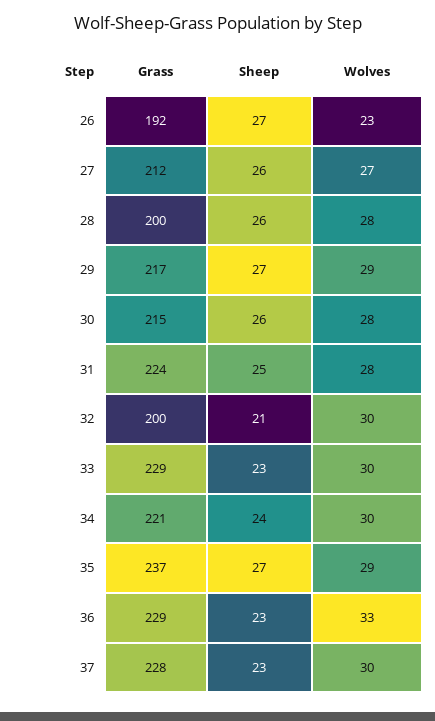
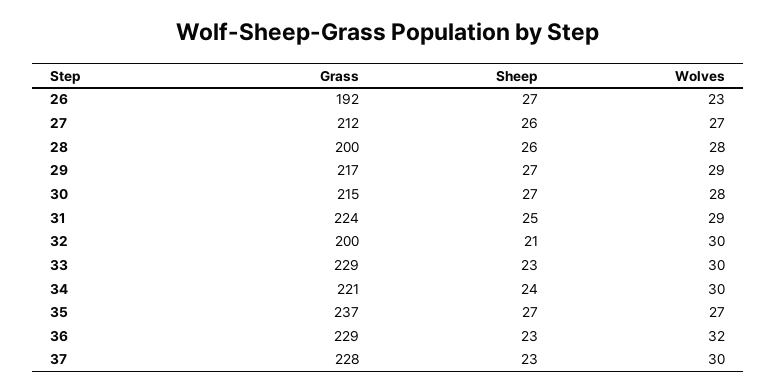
  {
    "Grass": {
      "26": 192,
      "27": 212,
      "28": 200,
      "29": 217,
      "30": 215,
      "31": 224,
      "32": 200,
      "33": 229,
      "34": 221,
      "35": 237,
      "36": 229,
      "37": 228
    },
    "Sheep": {
      "26": 27,
      "27": 26,
      "28": 26,
      "29": 27,
-     "30": 26,
+     "30": 27,
      "31": 25,
      "32": 21,
      "33": 23,
      "34": 24,
      "35": 27,
      "36": 23,
      "37": 23
    },
    "Wolves": {
      "26": 23,
      "27": 27,
      "28": 28,
      "29": 29,
      "30": 28,
-     "31": 28,
+     "31": 29,
      "32": 30,
      "33": 30,
      "34": 30,
-     "35": 29,
+     "35": 27,
-     "36": 33,
+     "36": 32,
      "37": 30
    }
  }

